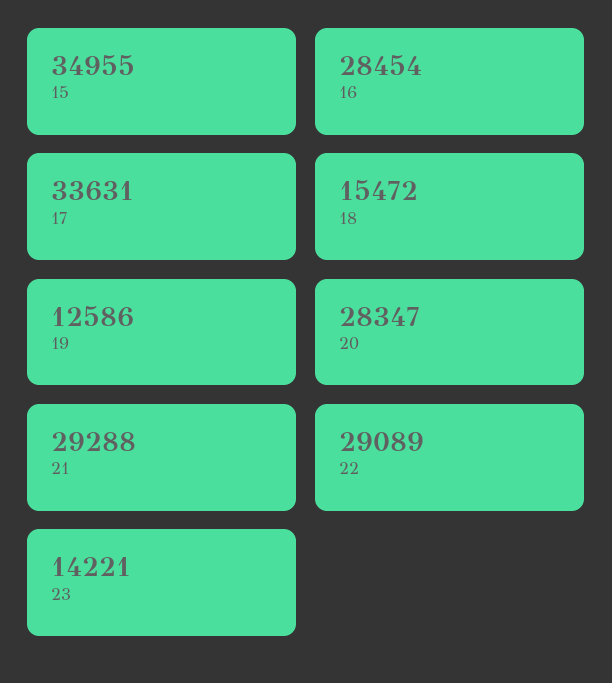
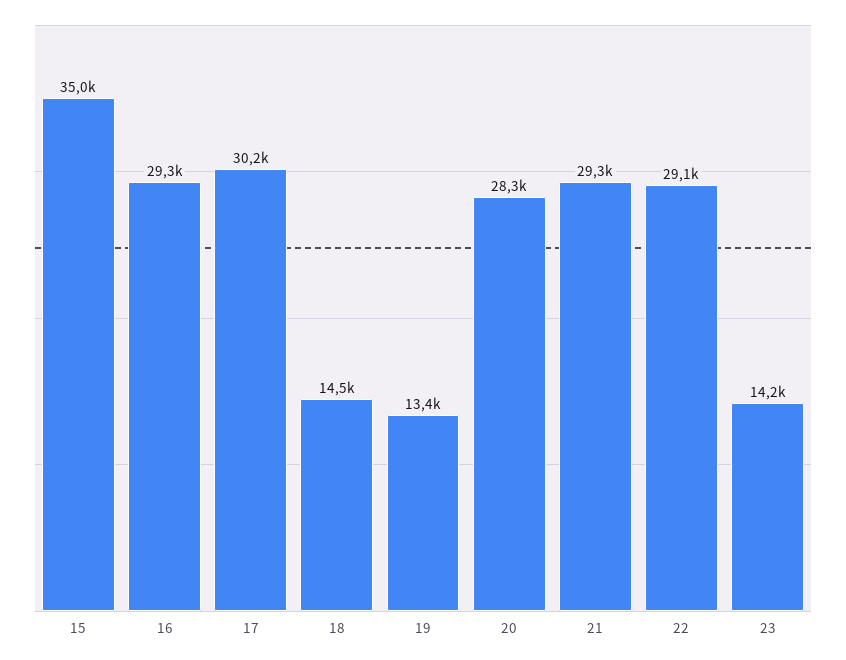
  {
    "15": 34955,
-   "16": 28454,
+   "16": 29300,
-   "17": 33631,
+   "17": 30200,
-   "18": 15472,
+   "18": 14500,
-   "19": 12586,
+   "19": 13400,
    "20": 28347,
    "21": 29288,
    "22": 29089,
    "23": 14221
  }

